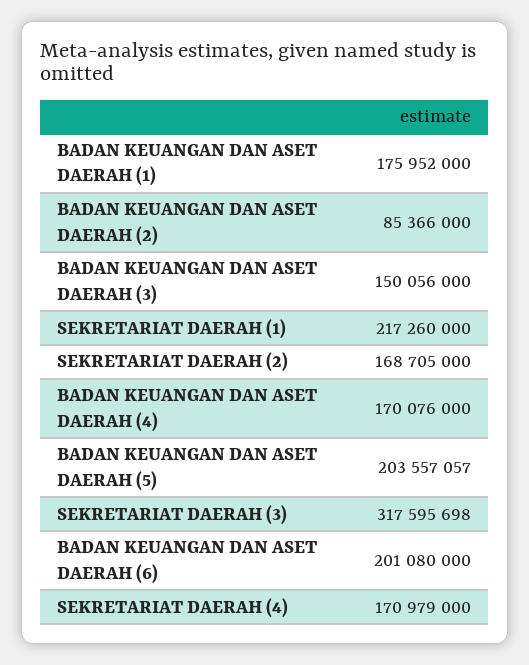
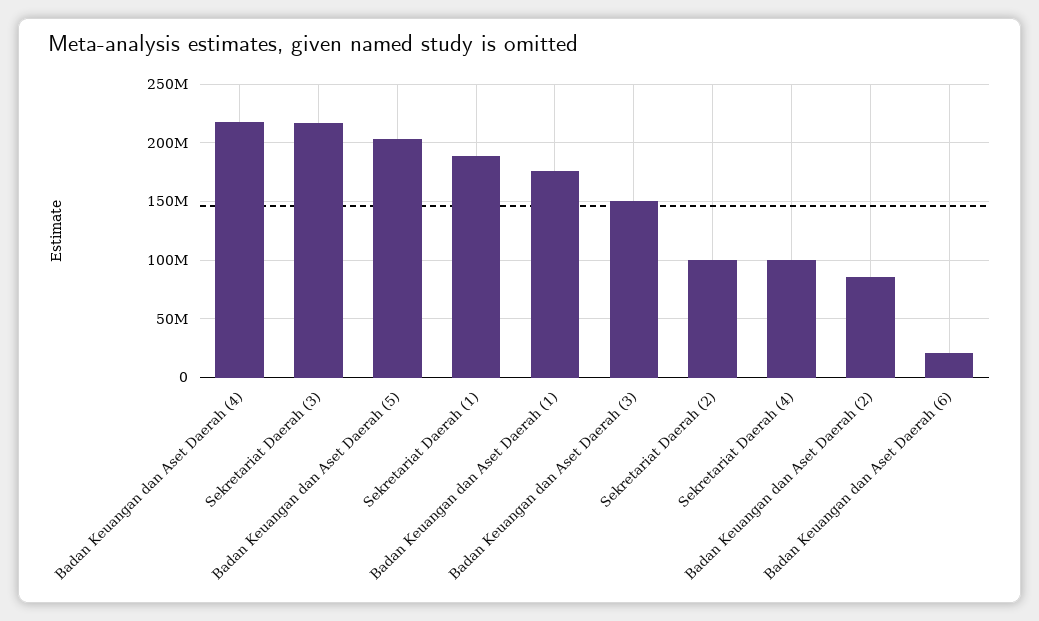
  {
    "BADAN KEUANGAN DAN ASET DAERAH (1)": 175952000,
    "BADAN KEUANGAN DAN ASET DAERAH (2)": 85366000,
    "BADAN KEUANGAN DAN ASET DAERAH (3)": 150056000,
-   "SEKRETARIAT DAERAH (1)": 217260000,
+   "SEKRETARIAT DAERAH (1)": 190000000,
-   "SEKRETARIAT DAERAH (2)": 168705000,
+   "SEKRETARIAT DAERAH (2)": 100000000,
-   "BADAN KEUANGAN DAN ASET DAERAH (4)": 170076000,
+   "BADAN KEUANGAN DAN ASET DAERAH (4)": 220000000,
    "BADAN KEUANGAN DAN ASET DAERAH (5)": 203557057,
-   "SEKRETARIAT DAERAH (3)": 317595698,
+   "SEKRETARIAT DAERAH (3)": 220000000,
-   "BADAN KEUANGAN DAN ASET DAERAH (6)": 201080000,
+   "BADAN KEUANGAN DAN ASET DAERAH (6)": 20000000,
-   "SEKRETARIAT DAERAH (4)": 170979000
+   "SEKRETARIAT DAERAH (4)": 100000000
  }

